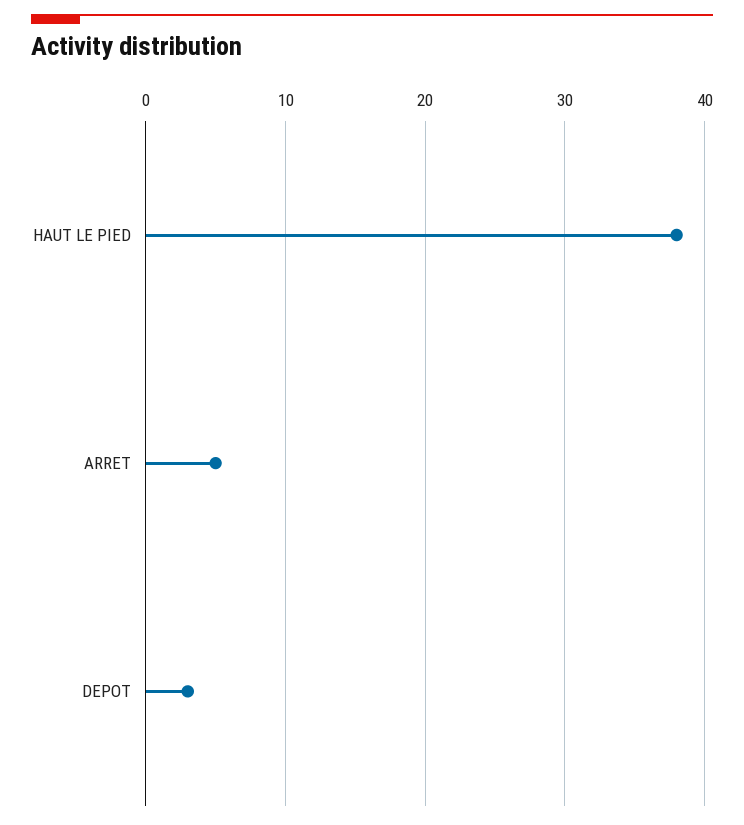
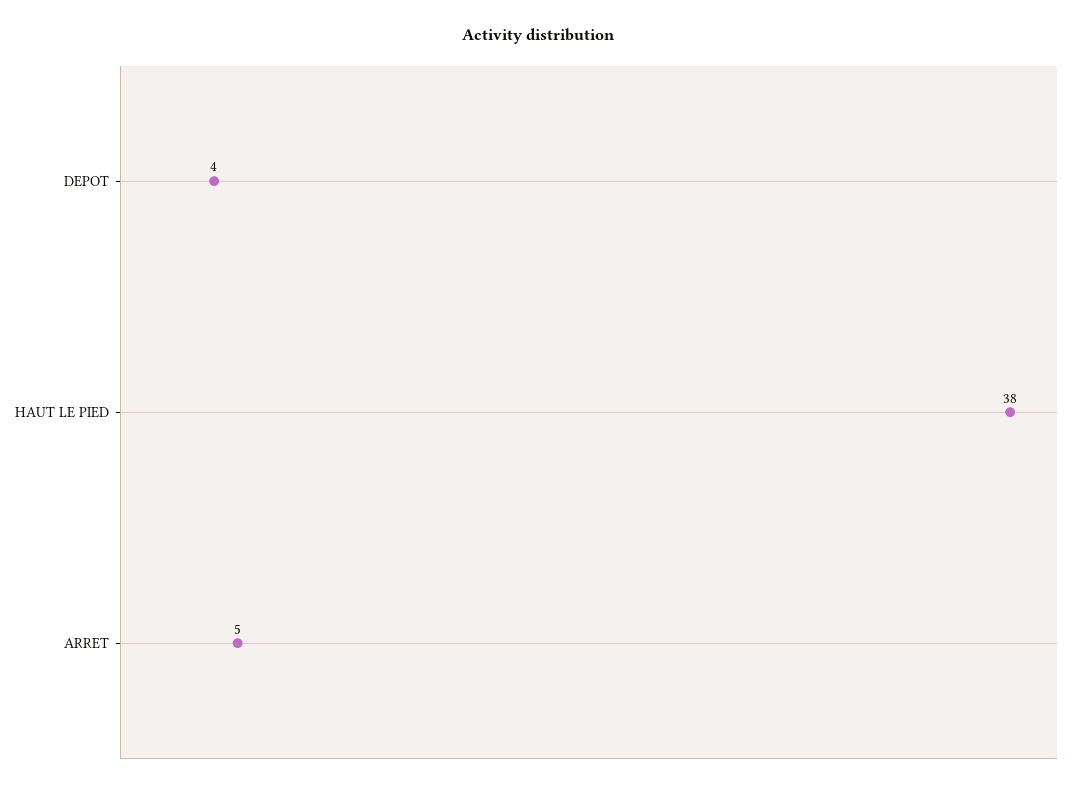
  {
    "HAUT LE PIED": 38,
    "ARRET": 5,
-   "DEPOT": 3
+   "DEPOT": 4
  }

